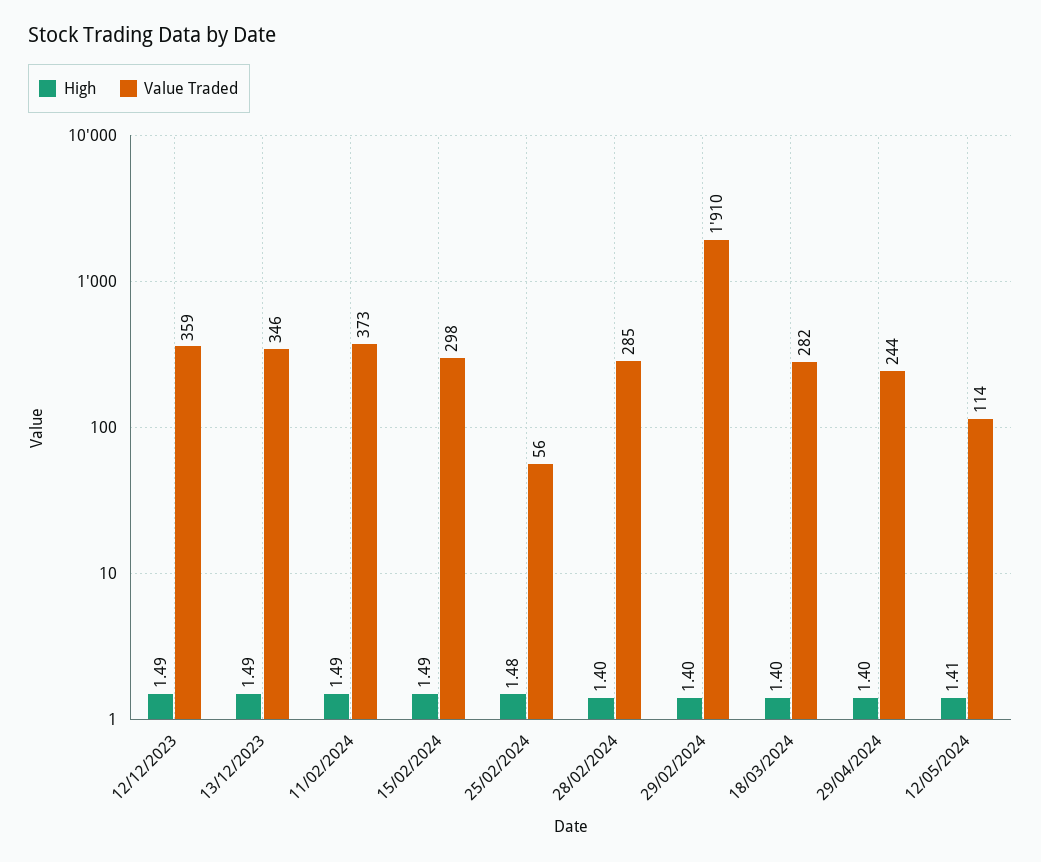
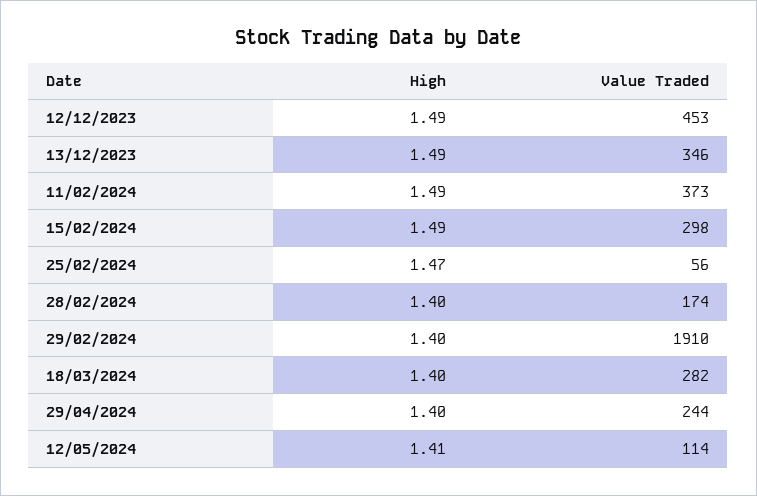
  {
    "High": {
      "12/12/2023": 1.49,
      "13/12/2023": 1.49,
      "11/02/2024": 1.49,
      "15/02/2024": 1.49,
-     "25/02/2024": 1.48,
+     "25/02/2024": 1.47,
      "28/02/2024": 1.4,
      "29/02/2024": 1.4,
      "18/03/2024": 1.4,
      "29/04/2024": 1.4,
      "12/05/2024": 1.41
    },
    "Value Traded": {
-     "12/12/2023": 359,
+     "12/12/2023": 453,
      "13/12/2023": 346,
      "11/02/2024": 373,
      "15/02/2024": 298,
      "25/02/2024": 56,
-     "28/02/2024": 285,
+     "28/02/2024": 174,
      "29/02/2024": 1910,
      "18/03/2024": 282,
      "29/04/2024": 244,
      "12/05/2024": 114
    }
  }

